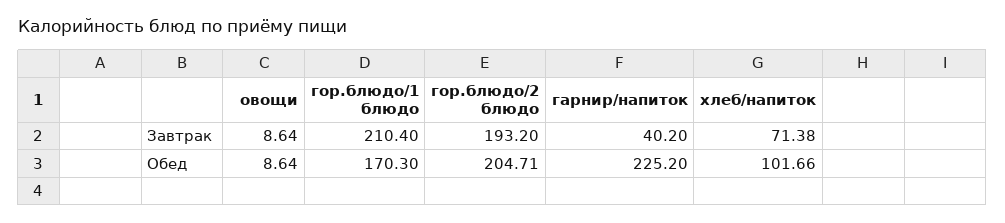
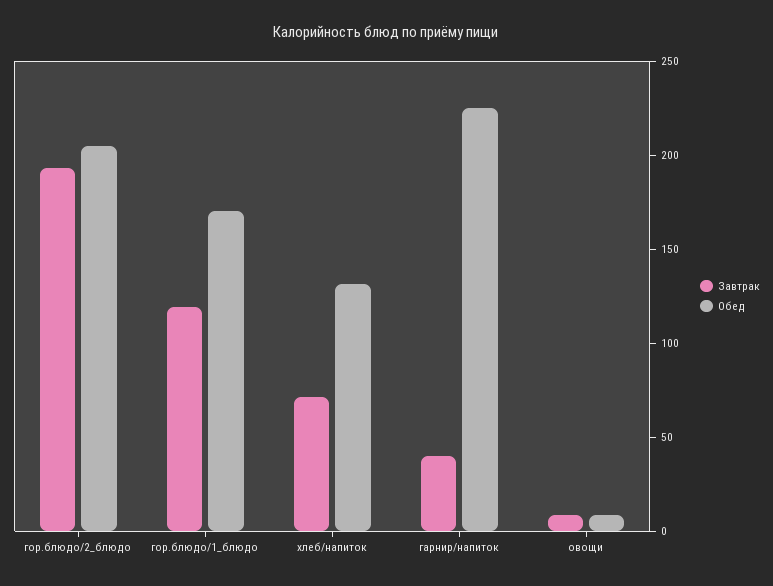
  {
    "Завтрак": {
      "овощи": 8.64,
-     "гор.блюдо/1 блюдо": 210.4,
+     "гор.блюдо/1 блюдо": 120,
      "гор.блюдо/2 блюдо": 193.2,
      "гарнир/напиток": 40.2,
      "хлеб/напиток": 71.38
    },
    "Обед": {
      "овощи": 8.64,
      "гор.блюдо/1 блюдо": 170.3,
      "гор.блюдо/2 блюдо": 204.71,
      "гарнир/напиток": 225.2,
-     "хлеб/напиток": 101.66
+     "хлеб/напиток": 130
    }
  }

